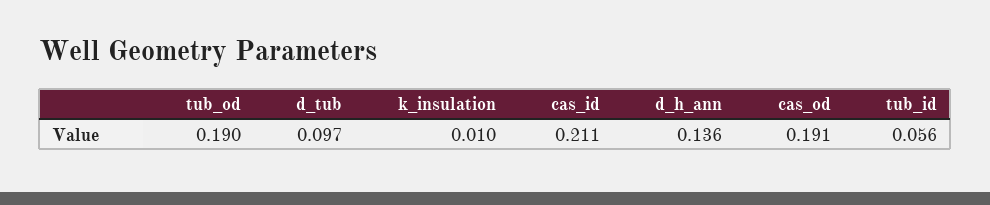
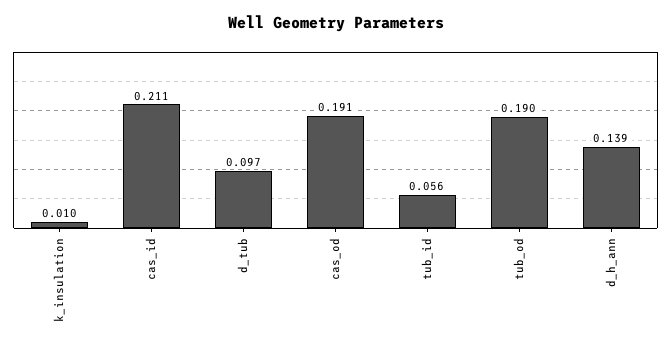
  {
    "tub_od": 0.19,
    "d_tub": 0.097,
    "k_insulation": 0.01,
    "cas_id": 0.211,
-   "d_h_ann": 0.136,
+   "d_h_ann": 0.139,
    "cas_od": 0.191,
    "tub_id": 0.056
  }

